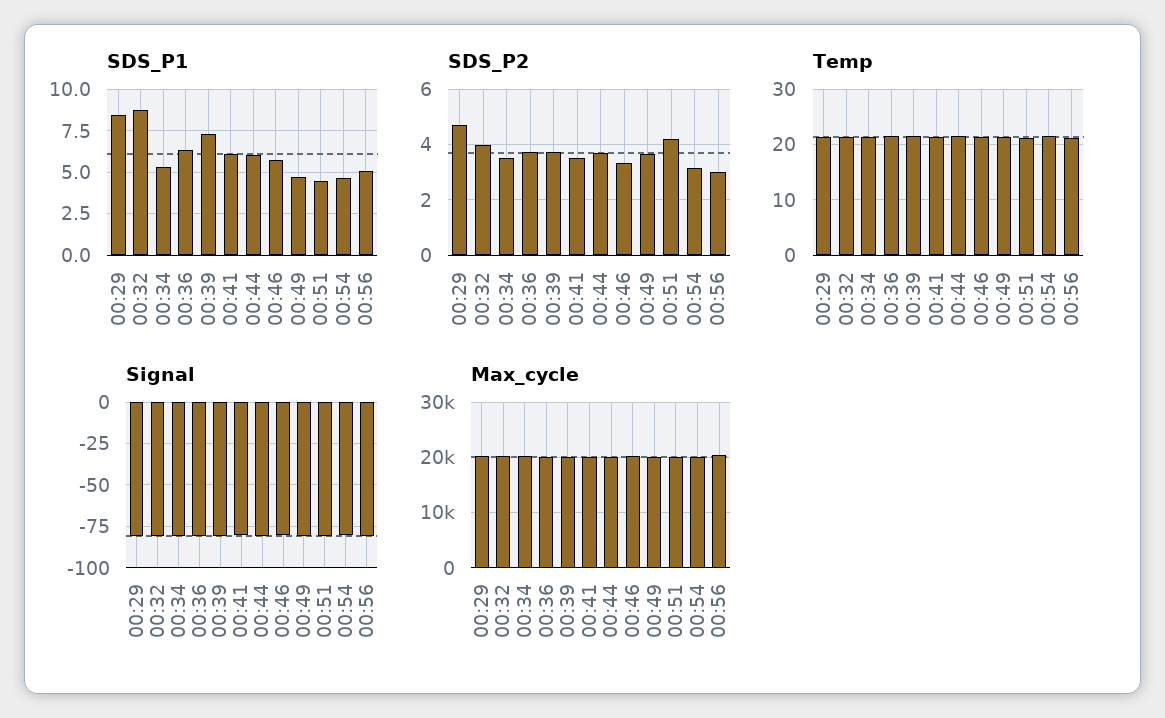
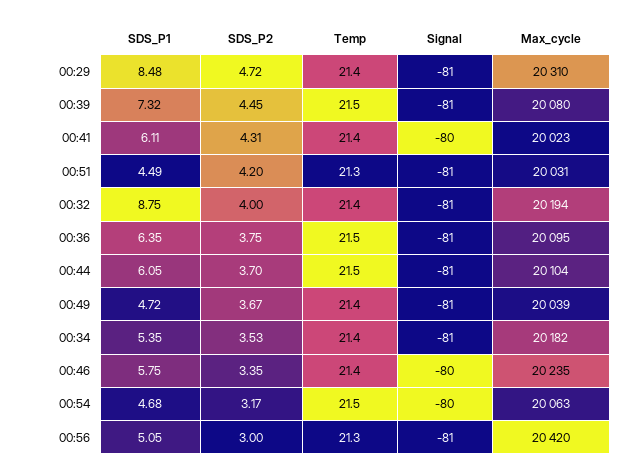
  {
    "SDS_P1": {
      "00:29": 8.48,
      "00:32": 8.75,
      "00:34": 5.35,
      "00:36": 6.35,
      "00:39": 7.32,
      "00:41": 6.11,
      "00:44": 6.05,
      "00:46": 5.75,
      "00:49": 4.72,
      "00:51": 4.49,
      "00:54": 4.68,
      "00:56": 5.05
    },
    "SDS_P2": {
      "00:29": 4.72,
      "00:32": 4,
      "00:34": 3.53,
      "00:36": 3.75,
-     "00:39": 3.75,
+     "00:39": 4.45,
-     "00:41": 3.5,
+     "00:41": 4.31,
      "00:44": 3.7,
      "00:46": 3.35,
      "00:49": 3.67,
      "00:51": 4.2,
      "00:54": 3.17,
      "00:56": 3
    },
    "Temp": {
      "00:29": 21.4,
      "00:32": 21.4,
      "00:34": 21.4,
      "00:36": 21.5,
      "00:39": 21.5,
      "00:41": 21.4,
      "00:44": 21.5,
      "00:46": 21.4,
      "00:49": 21.4,
      "00:51": 21.3,
      "00:54": 21.5,
      "00:56": 21.3
    },
    "Signal": {
      "00:29": -81,
      "00:32": -81,
      "00:34": -81,
      "00:36": -81,
      "00:39": -81,
      "00:41": -80,
      "00:44": -81,
      "00:46": -80,
      "00:49": -81,
      "00:51": -81,
      "00:54": -80,
      "00:56": -81
    },
    "Max_cycle": {
      "00:29": 20310,
      "00:32": 20194,
      "00:34": 20182,
      "00:36": 20095,
      "00:39": 20080,
      "00:41": 20023,
      "00:44": 20104,
      "00:46": 20235,
      "00:49": 20039,
      "00:51": 20031,
      "00:54": 20063,
      "00:56": 20420
    }
  }

